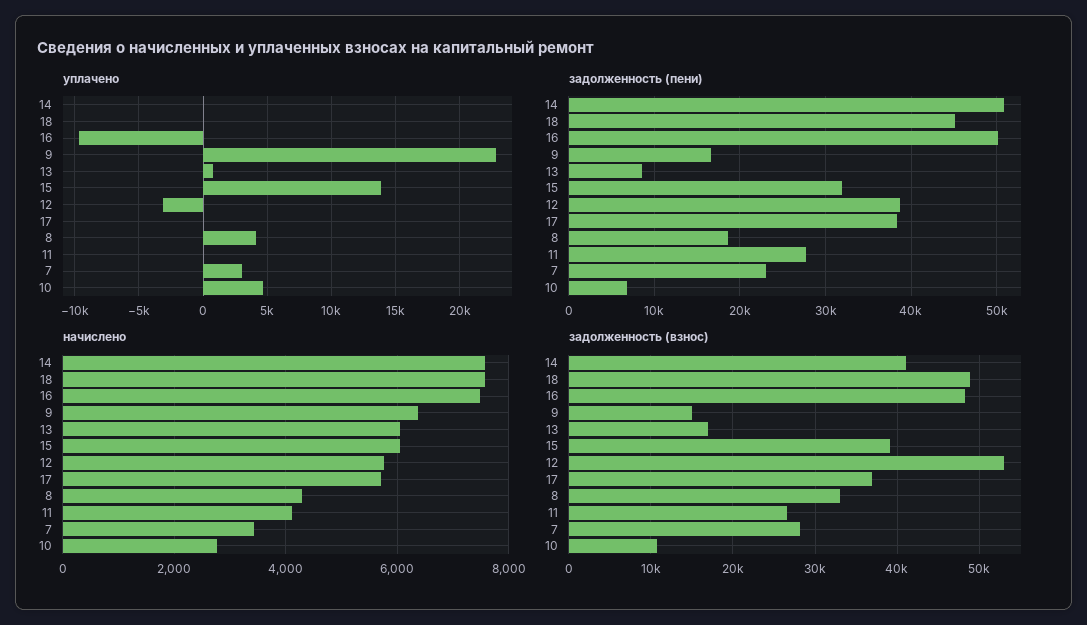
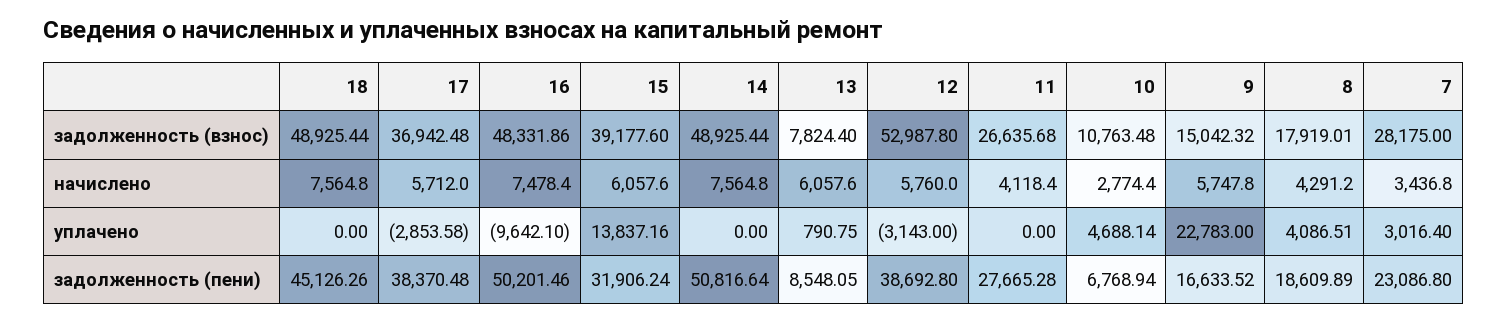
  {
    "уплачено": {
      "14": 0,
      "18": 0,
      "16": -9642.1,
      "9": 22783,
      "13": 790.75,
      "15": 13837.16,
      "12": -3143,
-     "17": 0,
+     "17": -2853.58,
      "8": 4086.51,
      "11": 0,
      "7": 3016.4,
      "10": 4688.14
    },
    "задолженность (пени)": {
      "14": 50816.64,
      "18": 45126.26,
      "16": 50201.46,
      "9": 16633.52,
      "13": 8548.05,
      "15": 31906.24,
      "12": 38692.8,
      "17": 38370.48,
      "8": 18609.89,
      "11": 27665.28,
      "7": 23086.8,
      "10": 6768.94
    },
    "начислено": {
      "14": 7564.8,
      "18": 7564.8,
      "16": 7478.4,
-     "9": 6400,
+     "9": 5747.8,
      "13": 6057.6,
      "15": 6057.6,
      "12": 5760,
      "17": 5712,
      "8": 4291.2,
      "11": 4118.4,
      "7": 3436.8,
      "10": 2774.4
    },
    "задолженность (взнос)": {
-     "14": 41000,
+     "14": 48925.44,
      "18": 48925.44,
      "16": 48331.86,
      "9": 15042.32,
-     "13": 17000,
+     "13": 7824.4,
      "15": 39177.6,
      "12": 52987.8,
      "17": 36942.48,
-     "8": 33000,
+     "8": 17919.01,
      "11": 26635.68,
      "7": 28175,
      "10": 10763.48
    }
  }

